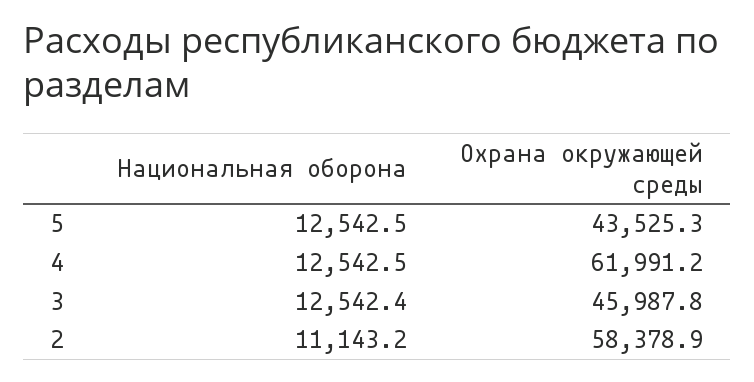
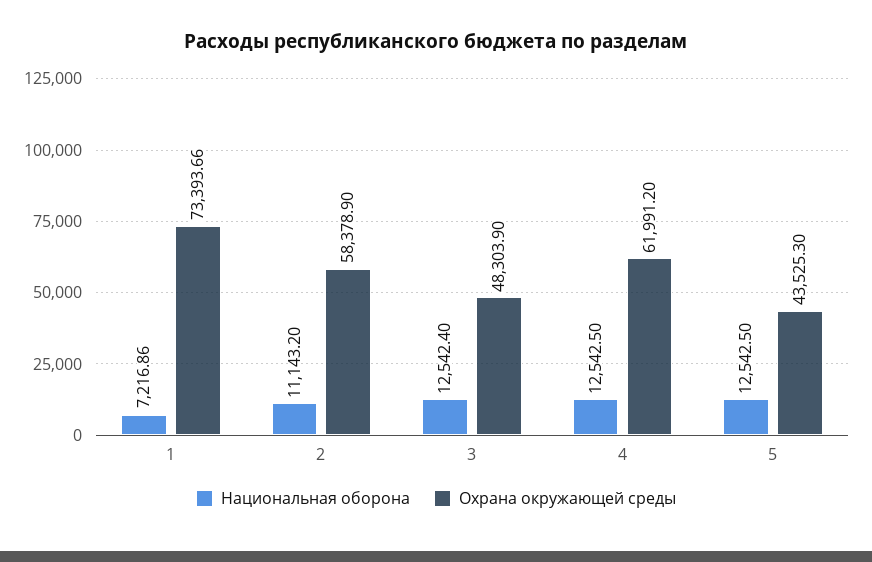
  {
    "Национальная оборона": {
      "5": 12542.5,
      "4": 12542.5,
      "3": 12542.4,
-     "2": 11143.2
+     "2": 11143.2,
+     "1": 7216.86
    },
    "Охрана окружающей среды": {
      "5": 43525.3,
      "4": 61991.2,
-     "3": 45987.8,
+     "3": 48303.9,
-     "2": 58378.9
+     "2": 58378.9,
+     "1": 73393.66
    }
  }

